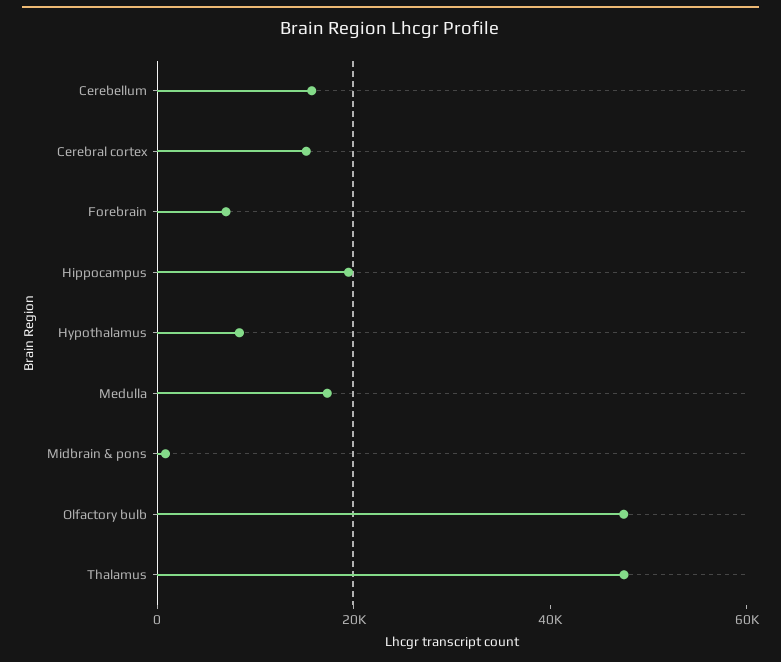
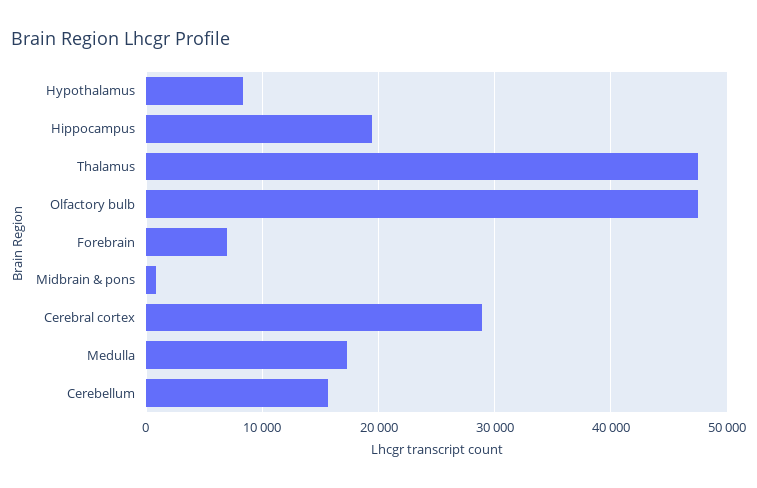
  {
    "Cerebellum": 16000,
-   "Cerebral cortex": 15000,
+   "Cerebral cortex": 29000,
    "Forebrain": 7000,
    "Hippocampus": 19000,
    "Hypothalamus": 8000,
    "Medulla": 17000,
    "Midbrain & pons": 1000,
    "Olfactory bulb": 47000,
    "Thalamus": 47000
  }

